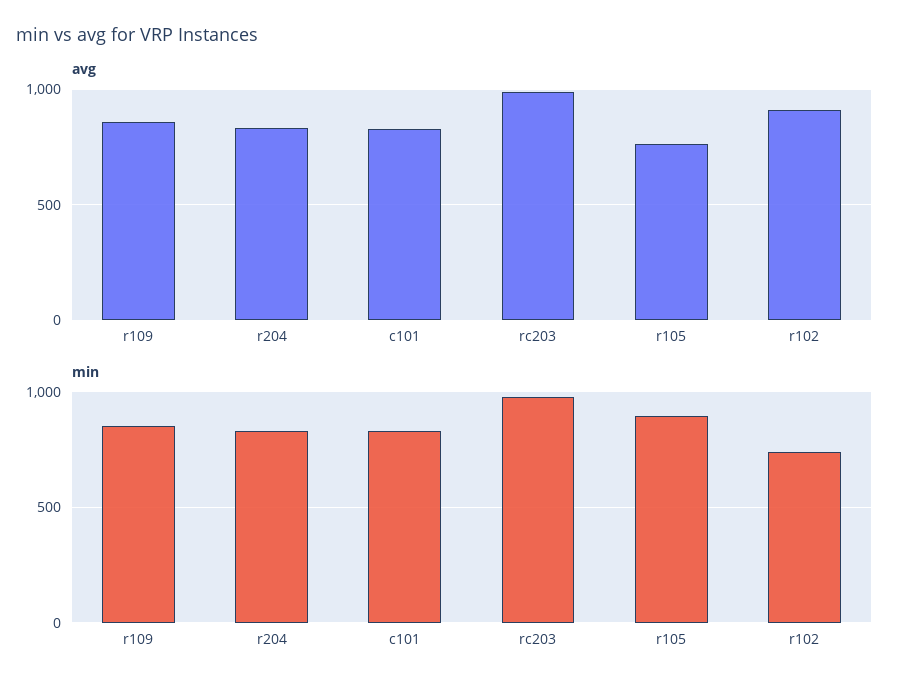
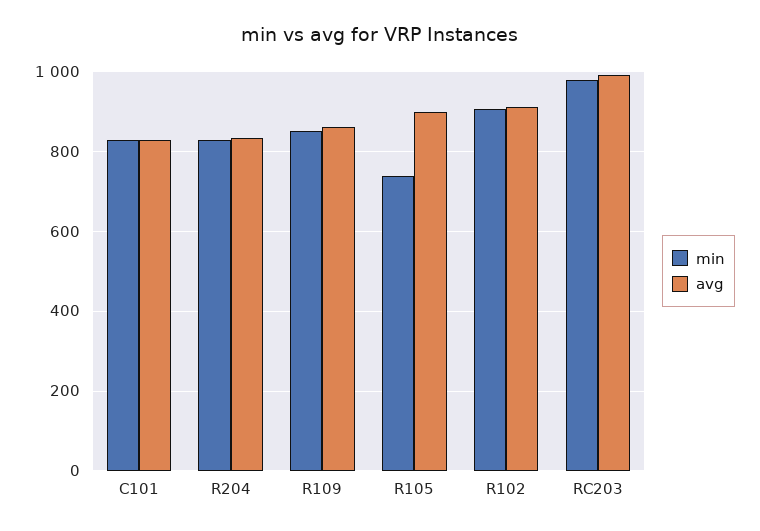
  {
    "avg": {
      "r109": 860,
      "r204": 840,
      "c101": 820,
      "rc203": 1000,
-     "r105": 750,
+     "r105": 900,
      "r102": 920
    },
    "min": {
      "r109": 860,
      "r204": 820,
      "c101": 820,
      "rc203": 980,
-     "r105": 900,
+     "r105": 740,
-     "r102": 750
+     "r102": 900
    }
  }

